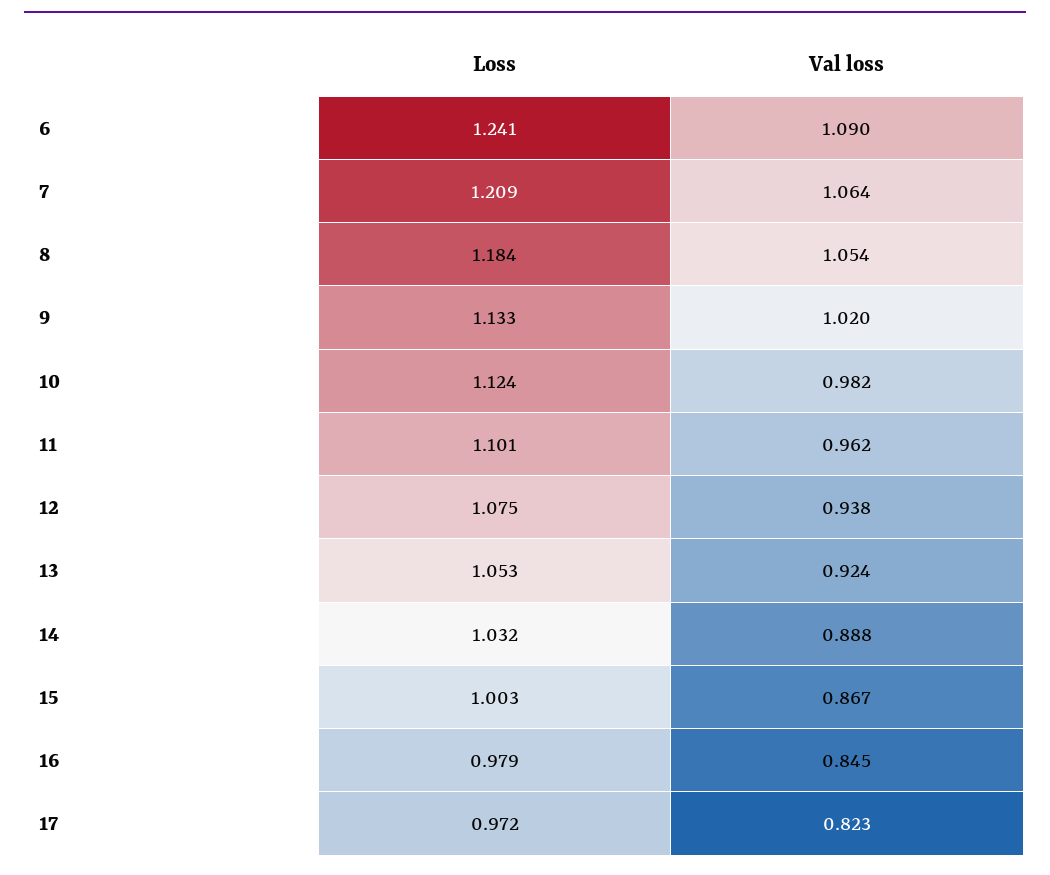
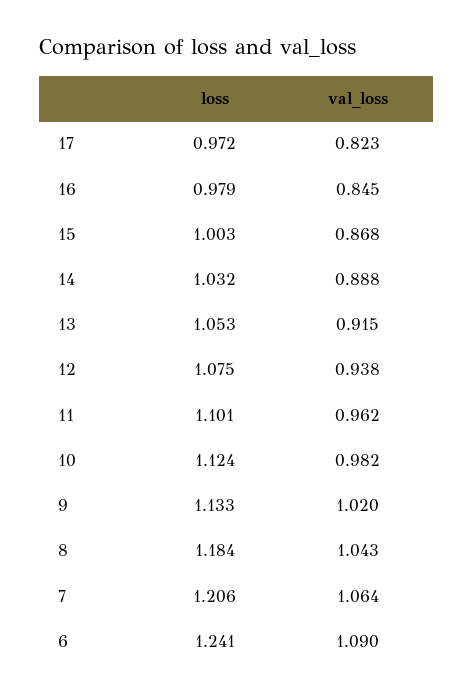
  {
    "Loss": {
      "6": 1.241,
-     "7": 1.209,
+     "7": 1.206,
      "8": 1.184,
      "9": 1.133,
      "10": 1.124,
      "11": 1.101,
      "12": 1.075,
      "13": 1.053,
      "14": 1.032,
      "15": 1.003,
      "16": 0.979,
      "17": 0.972
    },
    "Val loss": {
      "6": 1.09,
      "7": 1.064,
-     "8": 1.054,
+     "8": 1.043,
      "9": 1.02,
      "10": 0.982,
      "11": 0.962,
      "12": 0.938,
-     "13": 0.924,
+     "13": 0.915,
      "14": 0.888,
-     "15": 0.867,
+     "15": 0.868,
      "16": 0.845,
      "17": 0.823
    }
  }

